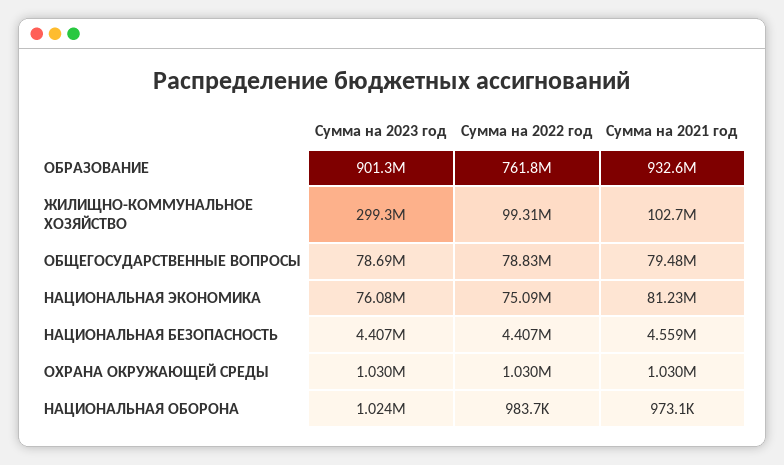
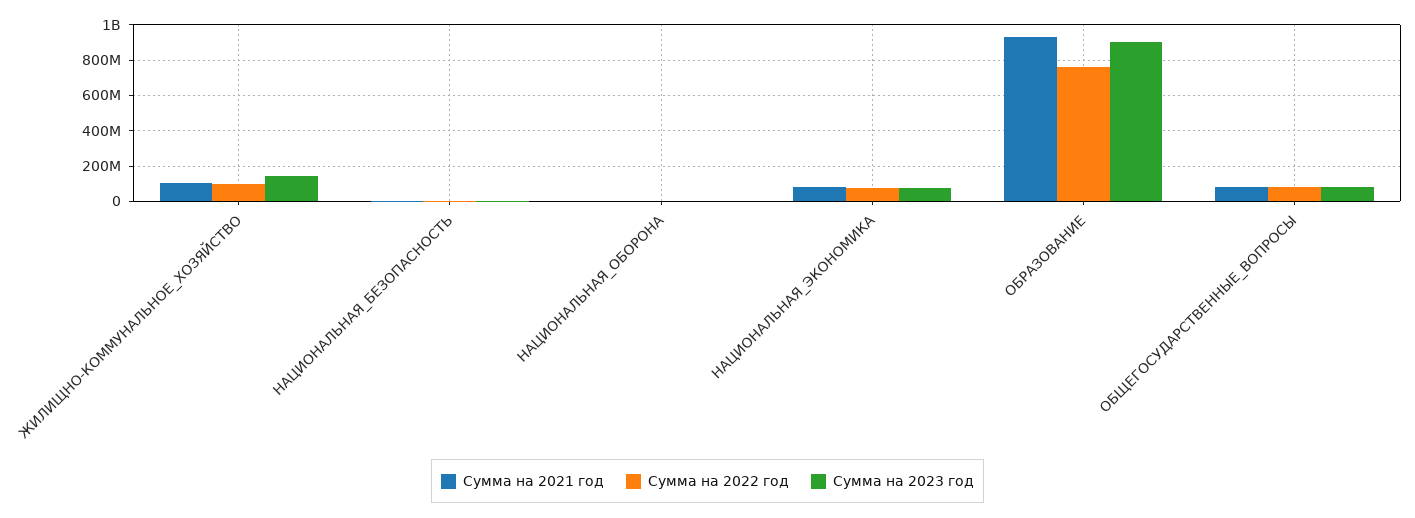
  {
    "Сумма на 2023 год": {
      "ОБРАЗОВАНИЕ": 901300000,
-     "ЖИЛИЩНО-КОММУНАЛЬНОЕ ХОЗЯЙСТВО": 299300000,
+     "ЖИЛИЩНО-КОММУНАЛЬНОЕ ХОЗЯЙСТВО": 150000000,
      "ОБЩЕГОСУДАРСТВЕННЫЕ ВОПРОСЫ": 78690000,
      "НАЦИОНАЛЬНАЯ ЭКОНОМИКА": 76080000,
      "НАЦИОНАЛЬНАЯ БЕЗОПАСНОСТЬ": 4407000,
-     "ОХРАНА ОКРУЖАЮЩЕЙ СРЕДЫ": 1030000,
      "НАЦИОНАЛЬНАЯ ОБОРОНА": 1024000
    },
    "Сумма на 2022 год": {
      "ОБРАЗОВАНИЕ": 761800000,
      "ЖИЛИЩНО-КОММУНАЛЬНОЕ ХОЗЯЙСТВО": 99310000,
      "ОБЩЕГОСУДАРСТВЕННЫЕ ВОПРОСЫ": 78830000,
      "НАЦИОНАЛЬНАЯ ЭКОНОМИКА": 75090000,
      "НАЦИОНАЛЬНАЯ БЕЗОПАСНОСТЬ": 4407000,
-     "ОХРАНА ОКРУЖАЮЩЕЙ СРЕДЫ": 1030000,
      "НАЦИОНАЛЬНАЯ ОБОРОНА": 983700
    },
    "Сумма на 2021 год": {
      "ОБРАЗОВАНИЕ": 932600000,
      "ЖИЛИЩНО-КОММУНАЛЬНОЕ ХОЗЯЙСТВО": 102700000,
      "ОБЩЕГОСУДАРСТВЕННЫЕ ВОПРОСЫ": 79480000,
      "НАЦИОНАЛЬНАЯ ЭКОНОМИКА": 81230000,
      "НАЦИОНАЛЬНАЯ БЕЗОПАСНОСТЬ": 4559000,
-     "ОХРАНА ОКРУЖАЮЩЕЙ СРЕДЫ": 1030000,
      "НАЦИОНАЛЬНАЯ ОБОРОНА": 973100
    }
  }

